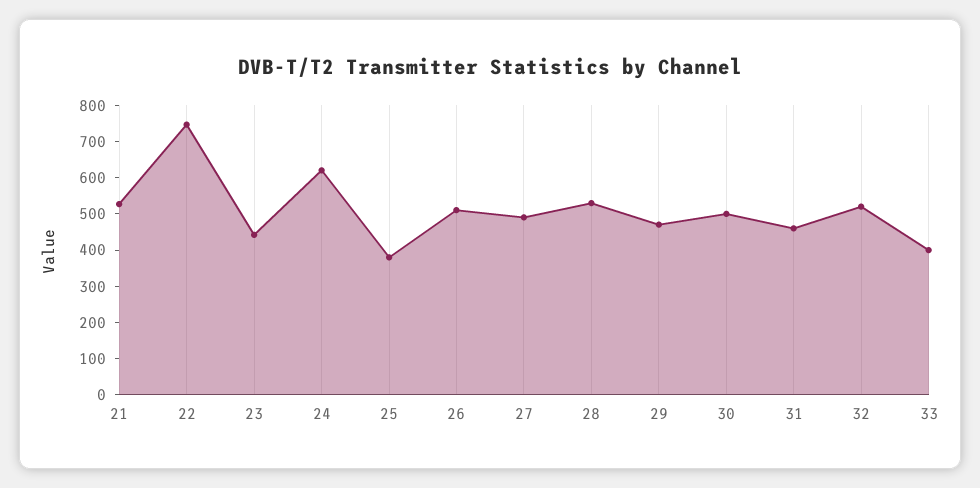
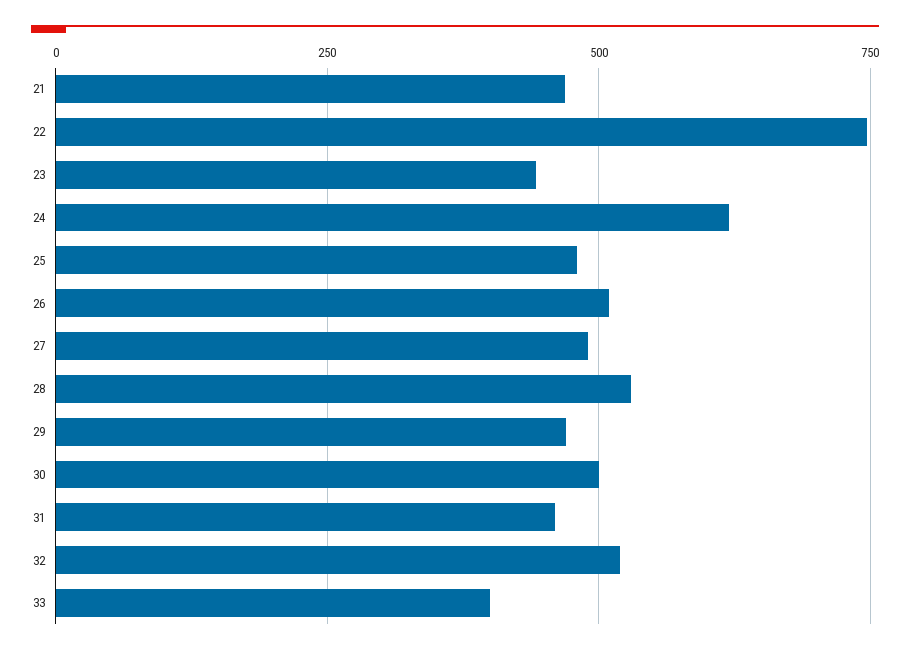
  {
-   "21": 525,
+   "21": 475,
    "22": 750,
    "23": 450,
    "24": 625,
-   "25": 375,
+   "25": 475,
    "26": 500,
    "27": 500,
    "28": 525,
    "29": 475,
    "30": 500,
    "31": 450,
    "32": 525,
    "33": 400
  }

